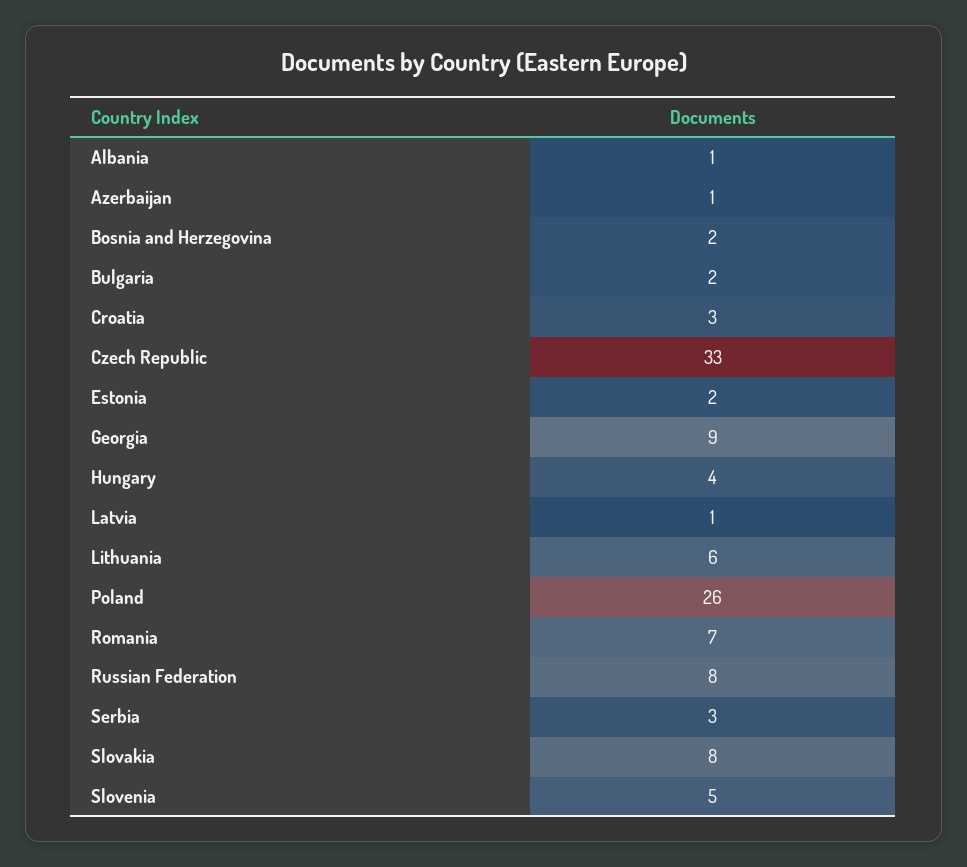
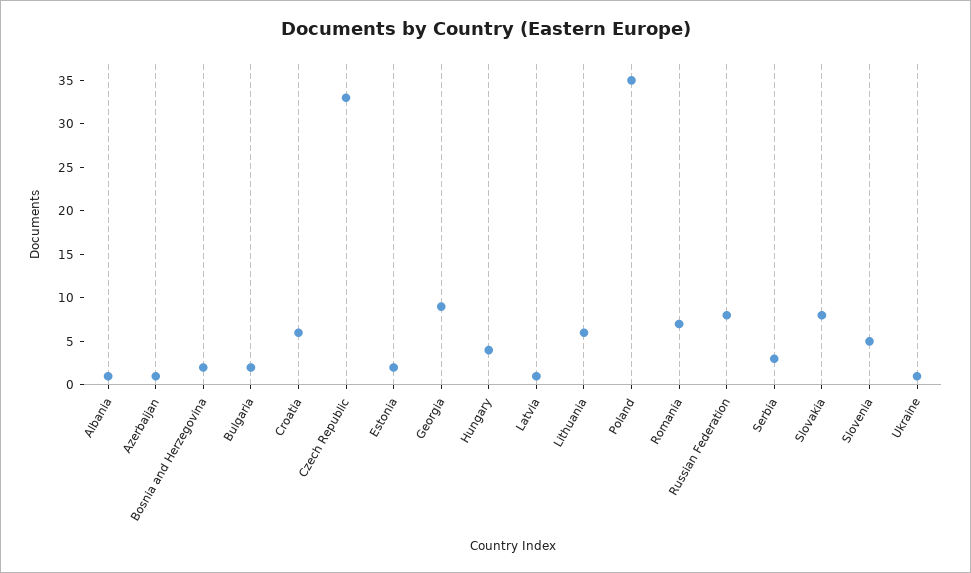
  {
    "Albania": 1,
    "Azerbaijan": 1,
    "Bosnia and Herzegovina": 2,
    "Bulgaria": 2,
-   "Croatia": 3,
+   "Croatia": 6,
    "Czech Republic": 33,
    "Estonia": 2,
    "Georgia": 9,
    "Hungary": 4,
    "Latvia": 1,
    "Lithuania": 6,
-   "Poland": 26,
+   "Poland": 35,
    "Romania": 7,
    "Russian Federation": 8,
    "Serbia": 3,
    "Slovakia": 8,
-   "Slovenia": 5
+   "Slovenia": 5,
+   "Ukraine": 1
  }

